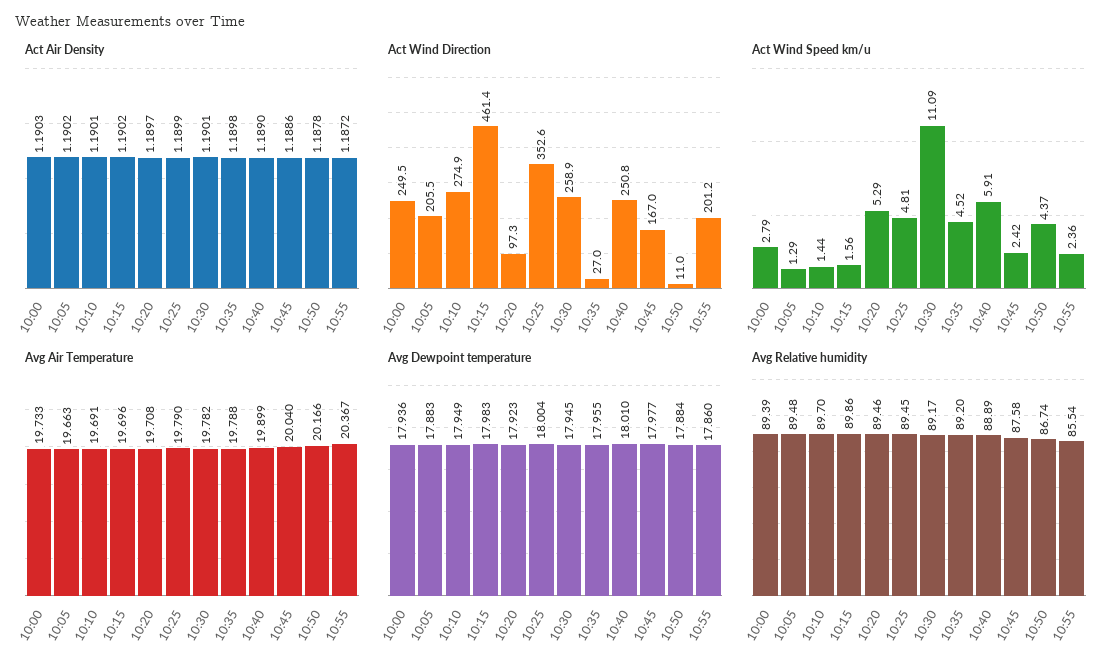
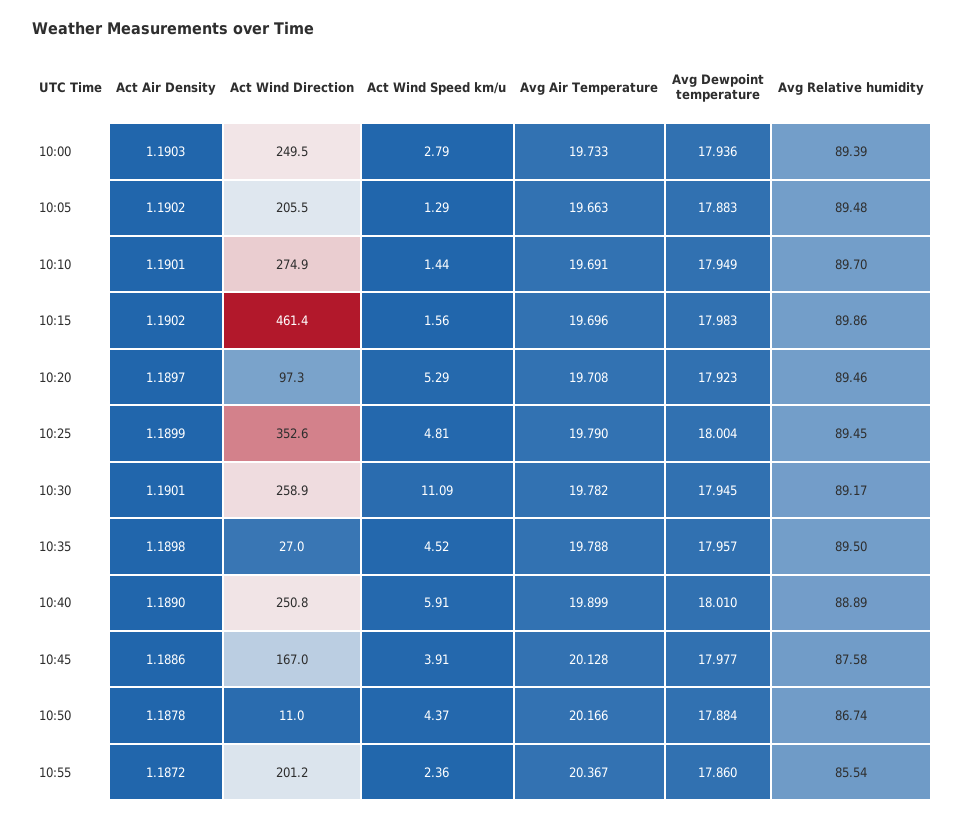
  {
    "Act Air Density": {
      "10:00": 1.1903,
      "10:05": 1.1902,
      "10:10": 1.1901,
      "10:15": 1.1902,
      "10:20": 1.1897,
      "10:25": 1.1899,
      "10:30": 1.1901,
      "10:35": 1.1898,
      "10:40": 1.189,
      "10:45": 1.1886,
      "10:50": 1.1878,
      "10:55": 1.1872
    },
    "Act Wind Direction": {
      "10:00": 249.5,
      "10:05": 205.5,
      "10:10": 274.9,
      "10:15": 461.4,
      "10:20": 97.3,
      "10:25": 352.6,
      "10:30": 258.9,
      "10:35": 27,
      "10:40": 250.8,
      "10:45": 167,
      "10:50": 11,
      "10:55": 201.2
    },
    "Act Wind Speed km/u": {
      "10:00": 2.79,
      "10:05": 1.29,
      "10:10": 1.44,
      "10:15": 1.56,
      "10:20": 5.29,
      "10:25": 4.81,
      "10:30": 11.09,
      "10:35": 4.52,
      "10:40": 5.91,
-     "10:45": 2.42,
+     "10:45": 3.91,
      "10:50": 4.37,
      "10:55": 2.36
    },
    "Avg Air Temperature": {
      "10:00": 19.733,
      "10:05": 19.663,
      "10:10": 19.691,
      "10:15": 19.696,
      "10:20": 19.708,
      "10:25": 19.79,
      "10:30": 19.782,
      "10:35": 19.788,
      "10:40": 19.899,
-     "10:45": 20.04,
+     "10:45": 20.128,
      "10:50": 20.166,
      "10:55": 20.367
    },
    "Avg Dewpoint temperature": {
      "10:00": 17.936,
      "10:05": 17.883,
      "10:10": 17.949,
      "10:15": 17.983,
      "10:20": 17.923,
      "10:25": 18.004,
      "10:30": 17.945,
-     "10:35": 17.955,
+     "10:35": 17.957,
      "10:40": 18.01,
      "10:45": 17.977,
      "10:50": 17.884,
      "10:55": 17.86
    },
    "Avg Relative humidity": {
      "10:00": 89.39,
      "10:05": 89.48,
      "10:10": 89.7,
      "10:15": 89.86,
      "10:20": 89.46,
      "10:25": 89.45,
      "10:30": 89.17,
-     "10:35": 89.2,
+     "10:35": 89.5,
      "10:40": 88.89,
      "10:45": 87.58,
      "10:50": 86.74,
      "10:55": 85.54
    }
  }

